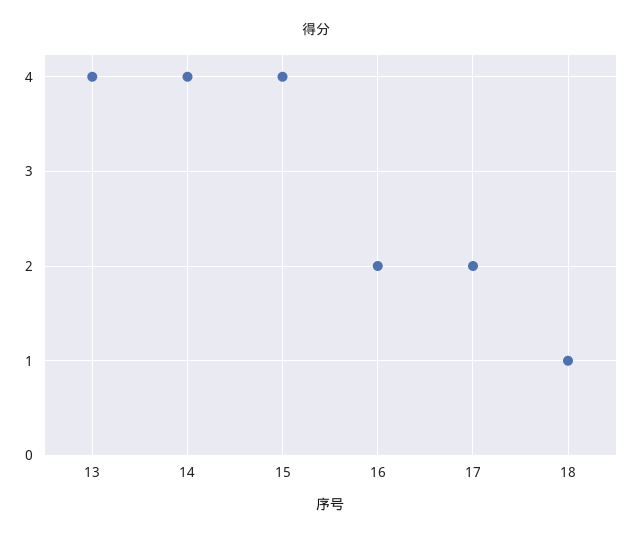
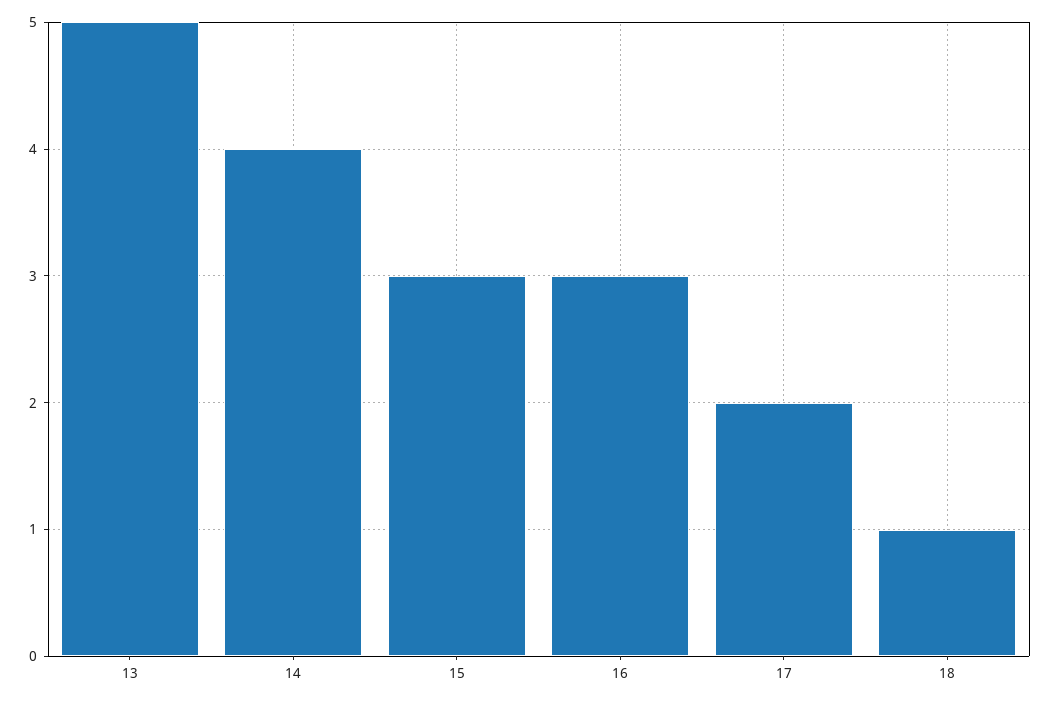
  {
-   "13": 4,
+   "13": 5,
    "14": 4,
-   "15": 4,
+   "15": 3,
-   "16": 2,
+   "16": 3,
    "17": 2,
    "18": 1
  }

